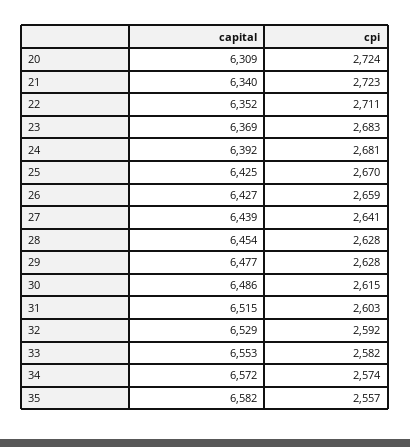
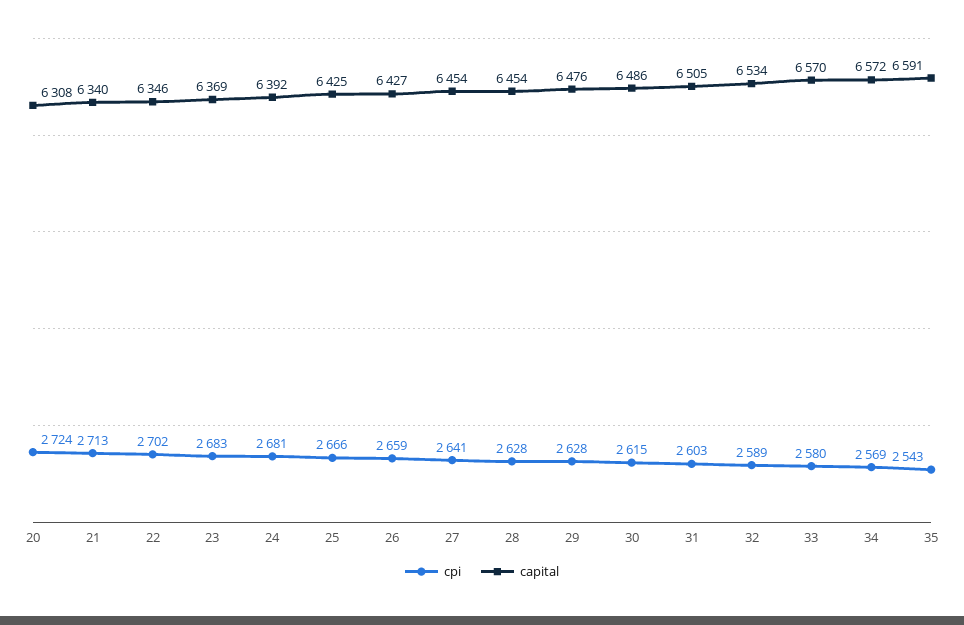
  {
    "capital": {
-     "20": 6309,
+     "20": 6308,
      "21": 6340,
-     "22": 6352,
+     "22": 6346,
      "23": 6369,
      "24": 6392,
      "25": 6425,
      "26": 6427,
-     "27": 6439,
+     "27": 6454,
      "28": 6454,
-     "29": 6477,
+     "29": 6476,
      "30": 6486,
-     "31": 6515,
+     "31": 6505,
-     "32": 6529,
+     "32": 6534,
-     "33": 6553,
+     "33": 6570,
      "34": 6572,
-     "35": 6582
+     "35": 6591
    },
    "cpi": {
      "20": 2724,
-     "21": 2723,
+     "21": 2713,
-     "22": 2711,
+     "22": 2702,
      "23": 2683,
      "24": 2681,
-     "25": 2670,
+     "25": 2666,
      "26": 2659,
      "27": 2641,
      "28": 2628,
      "29": 2628,
      "30": 2615,
      "31": 2603,
-     "32": 2592,
+     "32": 2589,
-     "33": 2582,
+     "33": 2580,
-     "34": 2574,
+     "34": 2569,
-     "35": 2557
+     "35": 2543
    }
  }

